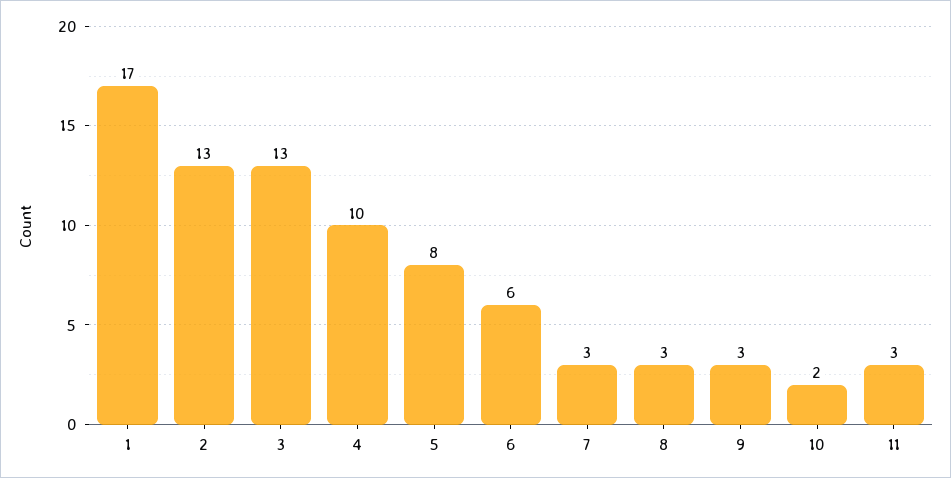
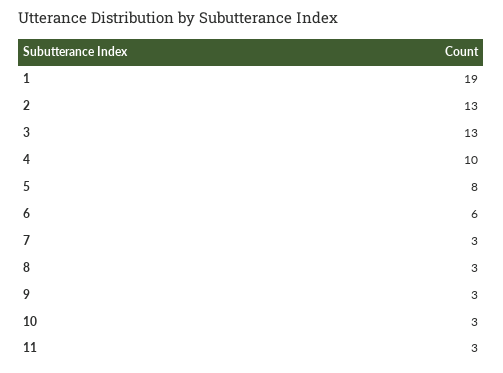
  {
-   "1": 17,
+   "1": 19,
    "2": 13,
    "3": 13,
    "4": 10,
    "5": 8,
    "6": 6,
    "7": 3,
    "8": 3,
    "9": 3,
-   "10": 2,
+   "10": 3,
    "11": 3
  }

